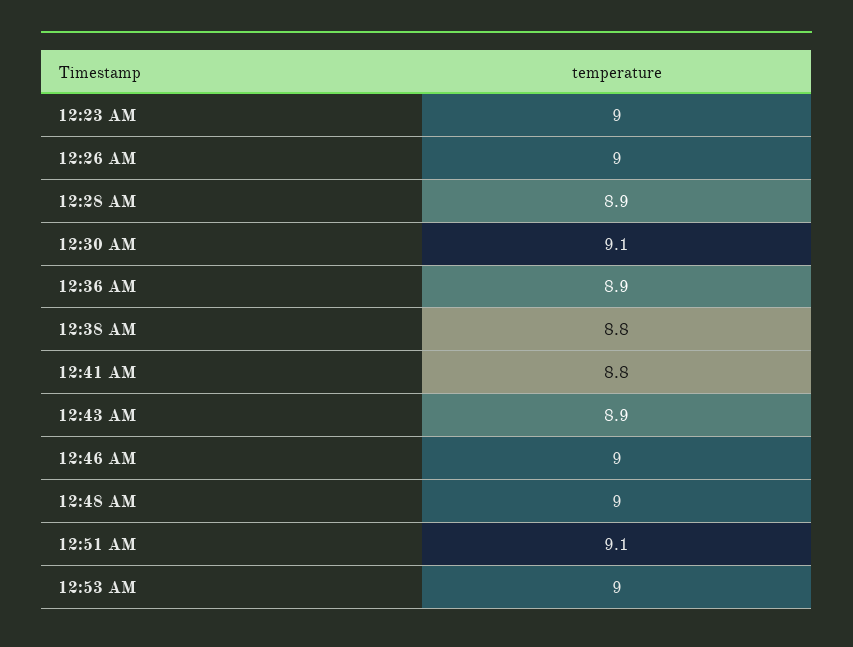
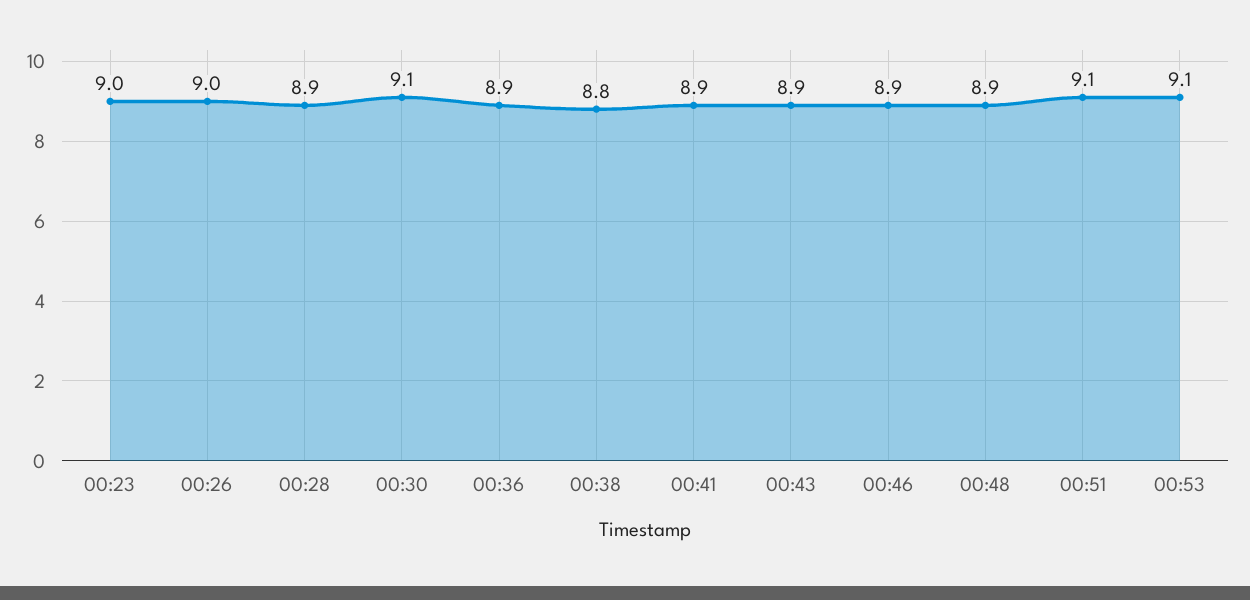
  {
    "12:23 AM": 9,
    "12:26 AM": 9,
    "12:28 AM": 8.9,
    "12:30 AM": 9.1,
    "12:36 AM": 8.9,
    "12:38 AM": 8.8,
-   "12:41 AM": 8.8,
+   "12:41 AM": 8.9,
    "12:43 AM": 8.9,
-   "12:46 AM": 9,
+   "12:46 AM": 8.9,
-   "12:48 AM": 9,
+   "12:48 AM": 8.9,
    "12:51 AM": 9.1,
-   "12:53 AM": 9
+   "12:53 AM": 9.1
  }

